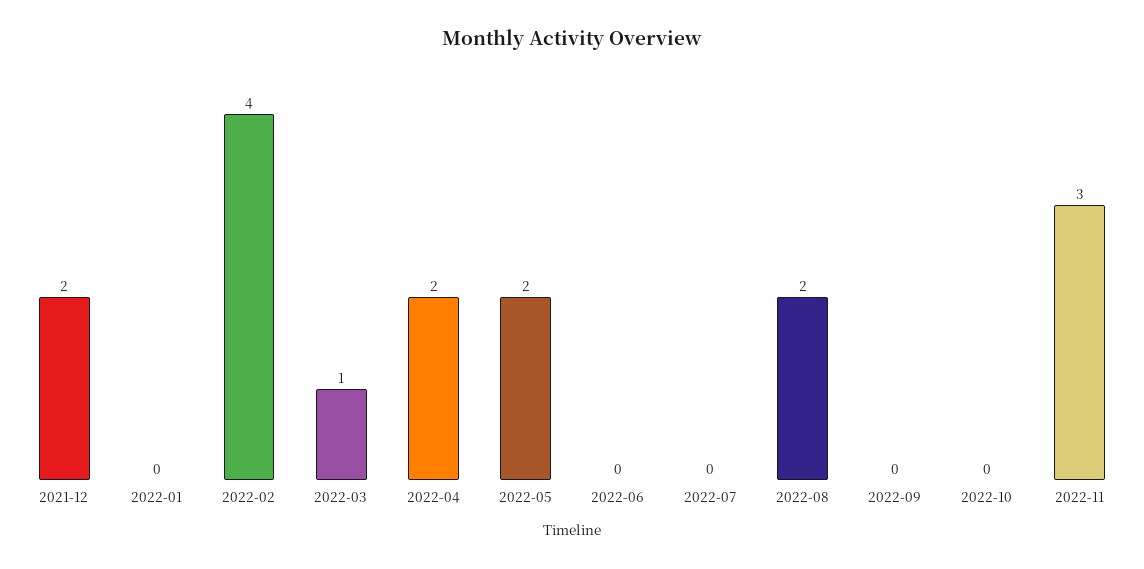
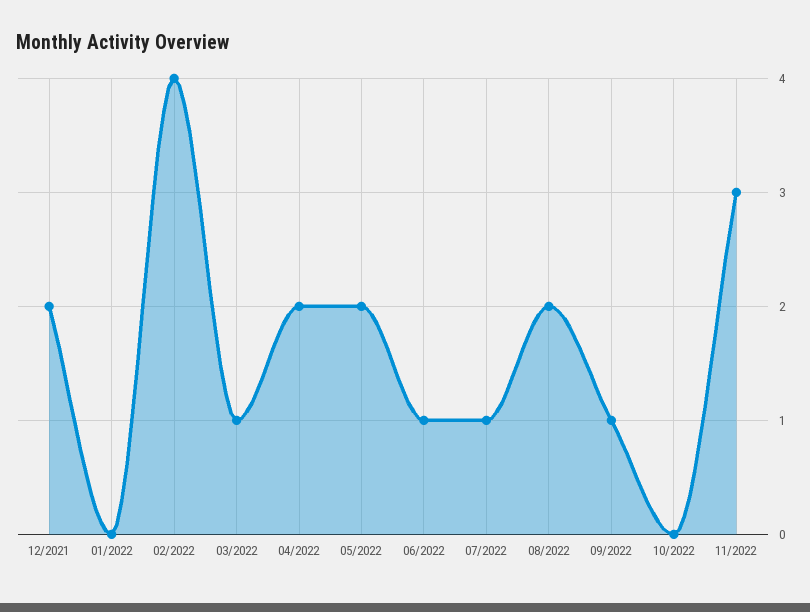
  {
    "2021-12": 2,
    "2022-01": 0,
    "2022-02": 4,
    "2022-03": 1,
    "2022-04": 2,
    "2022-05": 2,
-   "2022-06": 0,
+   "2022-06": 1,
-   "2022-07": 0,
+   "2022-07": 1,
    "2022-08": 2,
-   "2022-09": 0,
+   "2022-09": 1,
    "2022-10": 0,
    "2022-11": 3
  }

